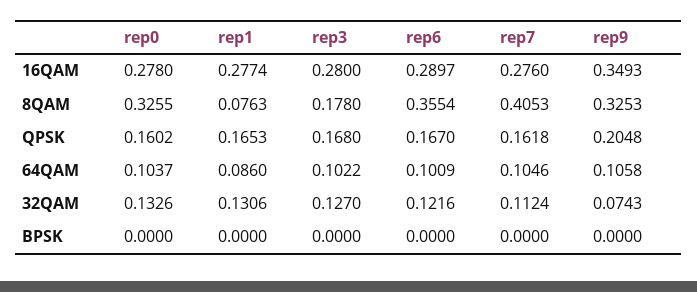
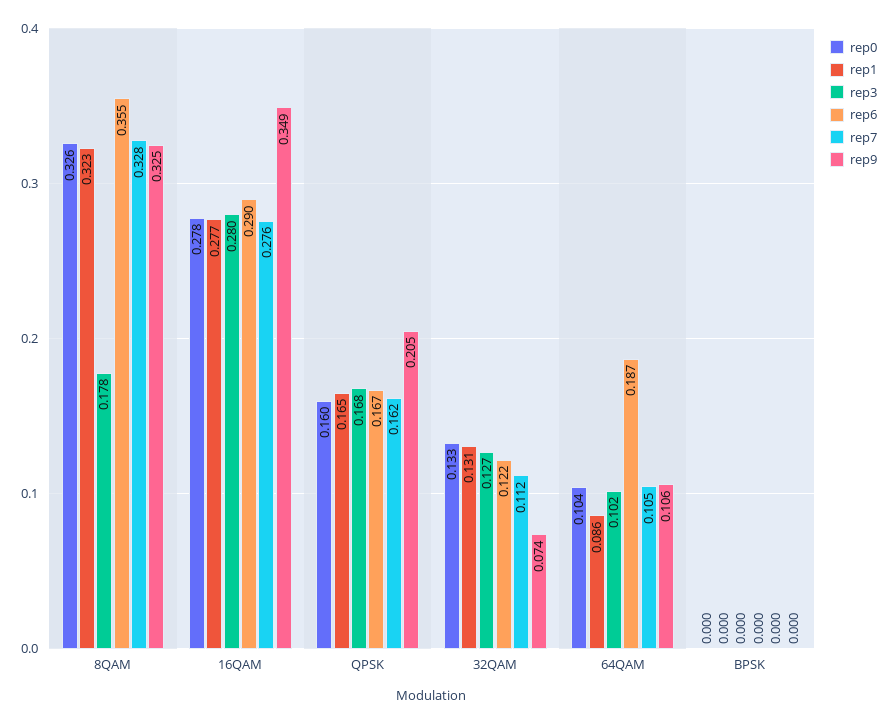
  {
    "rep0": {
      "16QAM": 0.278,
      "8QAM": 0.3255,
      "QPSK": 0.1602,
      "64QAM": 0.1037,
      "32QAM": 0.1326,
      "BPSK": 0
    },
    "rep1": {
      "16QAM": 0.2774,
-     "8QAM": 0.0763,
+     "8QAM": 0.323,
      "QPSK": 0.1653,
      "64QAM": 0.086,
      "32QAM": 0.1306,
      "BPSK": 0
    },
    "rep3": {
      "16QAM": 0.28,
      "8QAM": 0.178,
      "QPSK": 0.168,
      "64QAM": 0.1022,
      "32QAM": 0.127,
      "BPSK": 0
    },
    "rep6": {
      "16QAM": 0.2897,
      "8QAM": 0.3554,
      "QPSK": 0.167,
-     "64QAM": 0.1009,
+     "64QAM": 0.187,
      "32QAM": 0.1216,
      "BPSK": 0
    },
    "rep7": {
      "16QAM": 0.276,
-     "8QAM": 0.4053,
+     "8QAM": 0.328,
      "QPSK": 0.1618,
      "64QAM": 0.1046,
      "32QAM": 0.1124,
      "BPSK": 0
    },
    "rep9": {
      "16QAM": 0.3493,
      "8QAM": 0.3253,
      "QPSK": 0.2048,
      "64QAM": 0.1058,
      "32QAM": 0.0743,
      "BPSK": 0
    }
  }

